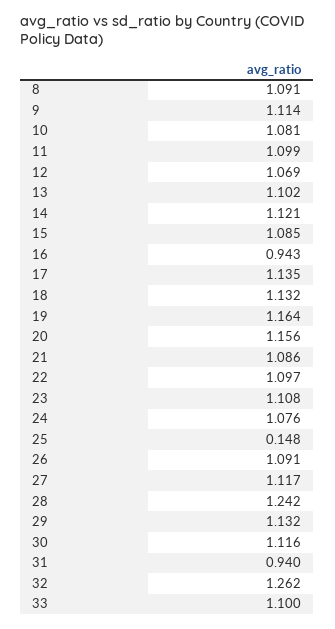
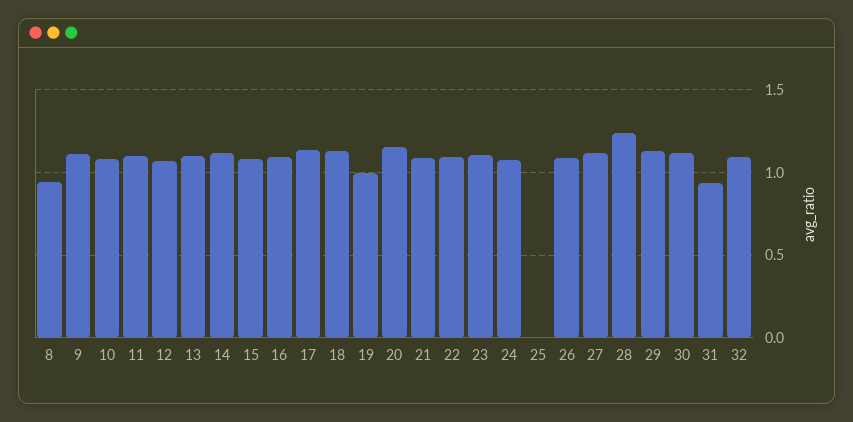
  {
-   "8": 1.091,
+   "8": 0.95,
    "9": 1.114,
    "10": 1.081,
    "11": 1.099,
    "12": 1.069,
    "13": 1.102,
    "14": 1.121,
    "15": 1.085,
-   "16": 0.943,
+   "16": 1.1,
    "17": 1.135,
    "18": 1.132,
-   "19": 1.164,
+   "19": 1,
    "20": 1.156,
    "21": 1.086,
    "22": 1.097,
    "23": 1.108,
    "24": 1.076,
-   "25": 0.148,
+   "25": 0,
    "26": 1.091,
    "27": 1.117,
    "28": 1.242,
    "29": 1.132,
    "30": 1.116,
    "31": 0.94,
-   "32": 1.262,
+   "32": 1.1
-   "33": 1.1
  }

